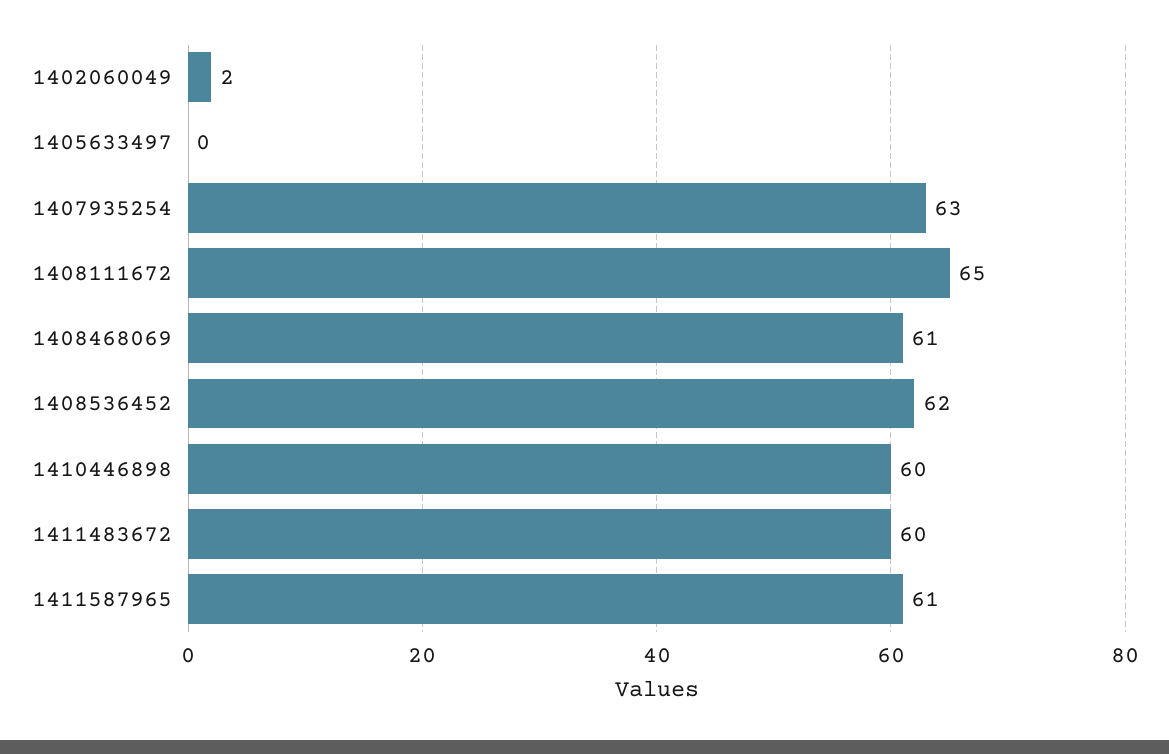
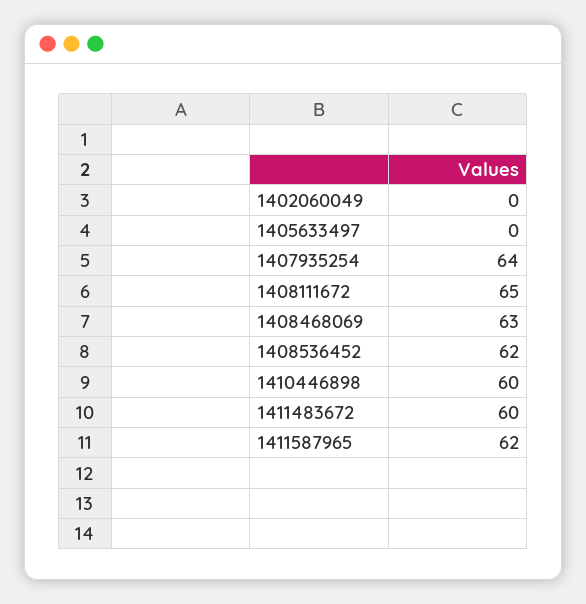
  {
-   "1402060049": 2,
+   "1402060049": 0,
    "1405633497": 0,
-   "1407935254": 63,
+   "1407935254": 64,
    "1408111672": 65,
-   "1408468069": 61,
+   "1408468069": 63,
    "1408536452": 62,
    "1410446898": 60,
    "1411483672": 60,
-   "1411587965": 61
+   "1411587965": 62
  }

